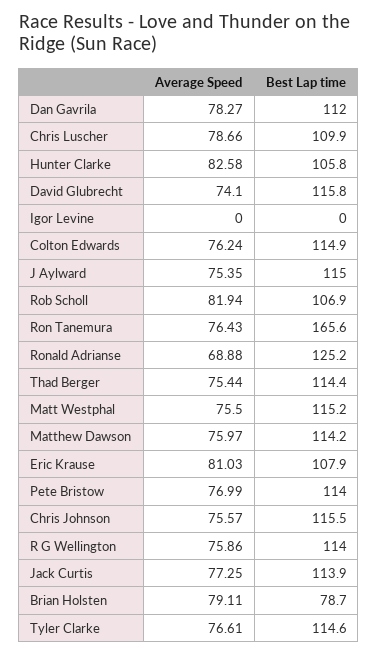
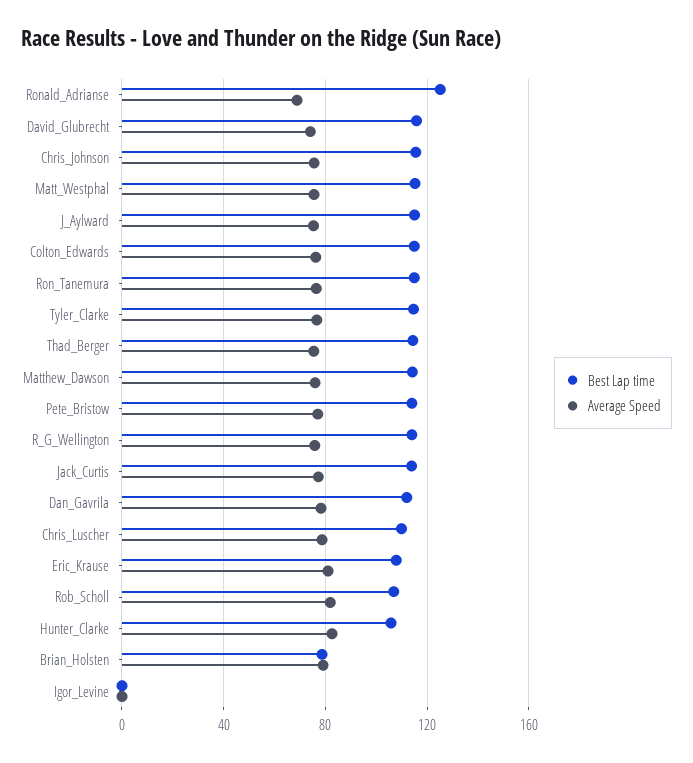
  {
    "Average Speed": {
      "Dan Gavrila": 78.27,
      "Chris Luscher": 78.66,
      "Hunter Clarke": 82.58,
      "David Glubrecht": 74.1,
      "Igor Levine": 0,
      "Colton Edwards": 76.24,
      "J Aylward": 75.35,
      "Rob Scholl": 81.94,
      "Ron Tanemura": 76.43,
      "Ronald Adrianse": 68.88,
      "Thad Berger": 75.44,
      "Matt Westphal": 75.5,
      "Matthew Dawson": 75.97,
      "Eric Krause": 81.03,
      "Pete Bristow": 76.99,
      "Chris Johnson": 75.57,
      "R G Wellington": 75.86,
      "Jack Curtis": 77.25,
      "Brian Holsten": 79.11,
      "Tyler Clarke": 76.61
    },
    "Best Lap time": {
      "Dan Gavrila": 112,
      "Chris Luscher": 109.9,
      "Hunter Clarke": 105.8,
      "David Glubrecht": 115.8,
      "Igor Levine": 0,
      "Colton Edwards": 114.9,
      "J Aylward": 115,
      "Rob Scholl": 106.9,
-     "Ron Tanemura": 165.6,
+     "Ron Tanemura": 115,
      "Ronald Adrianse": 125.2,
      "Thad Berger": 114.4,
      "Matt Westphal": 115.2,
      "Matthew Dawson": 114.2,
      "Eric Krause": 107.9,
      "Pete Bristow": 114,
      "Chris Johnson": 115.5,
      "R G Wellington": 114,
      "Jack Curtis": 113.9,
      "Brian Holsten": 78.7,
      "Tyler Clarke": 114.6
    }
  }

